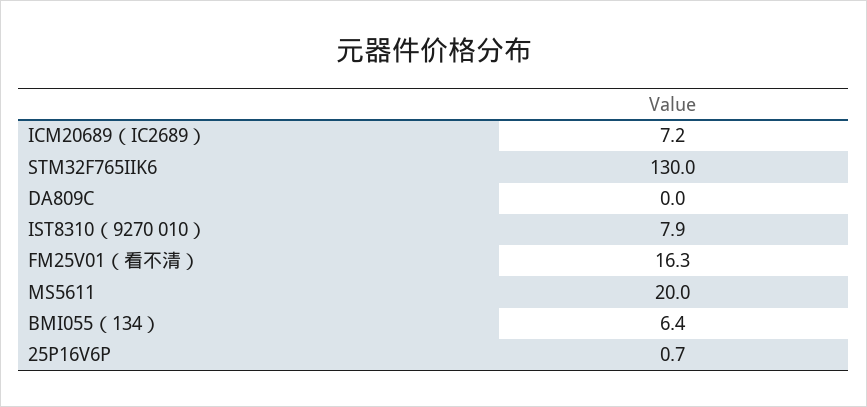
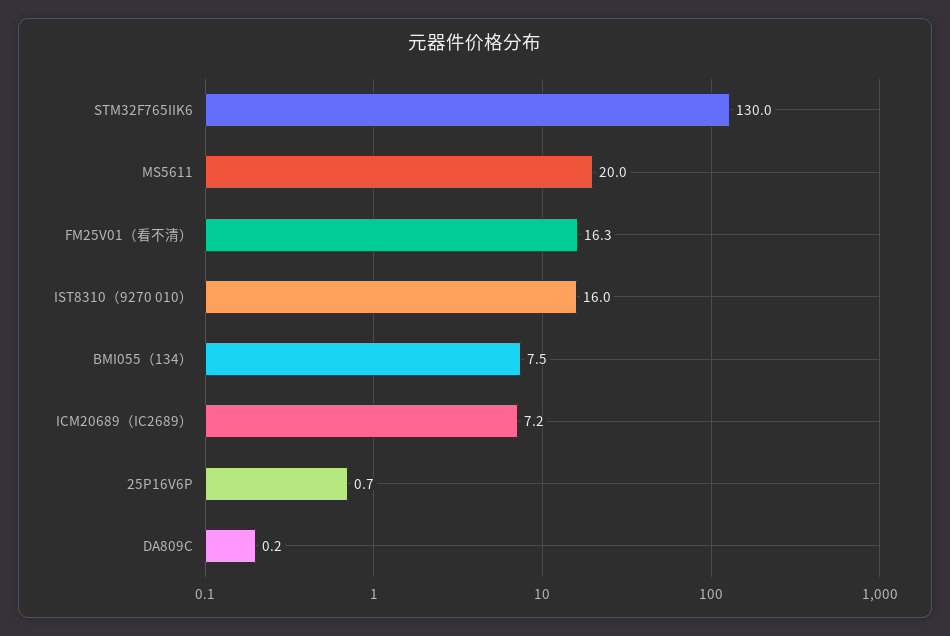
  {
    "ICM20689（IC2689）": 7.2,
    "STM32F765IIK6": 130,
-   "DA809C": 0,
+   "DA809C": 0.2,
-   "IST8310（9270 010）": 7.9,
+   "IST8310（9270 010）": 16,
    "FM25V01（看不清）": 16.3,
    "MS5611": 20,
-   "BMI055（134）": 6.4,
+   "BMI055（134）": 7.5,
    "25P16V6P": 0.7
  }

